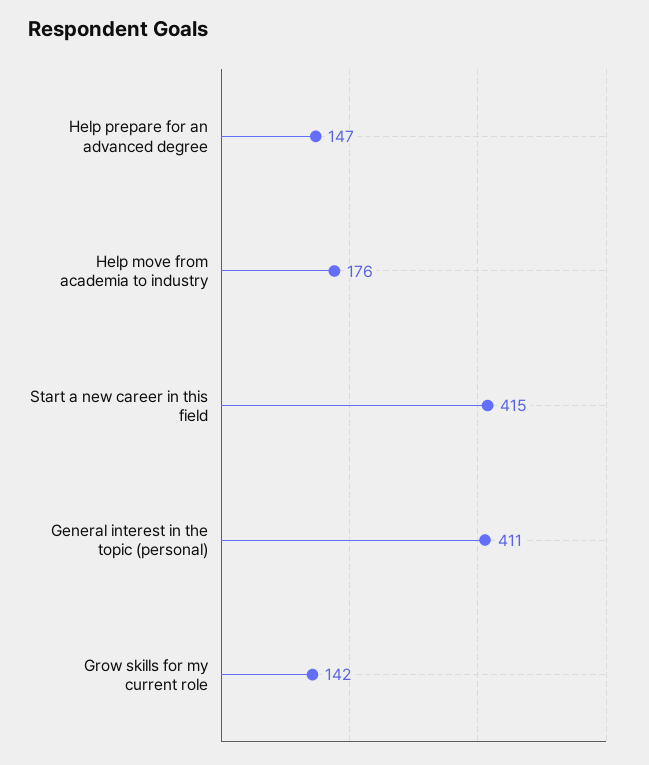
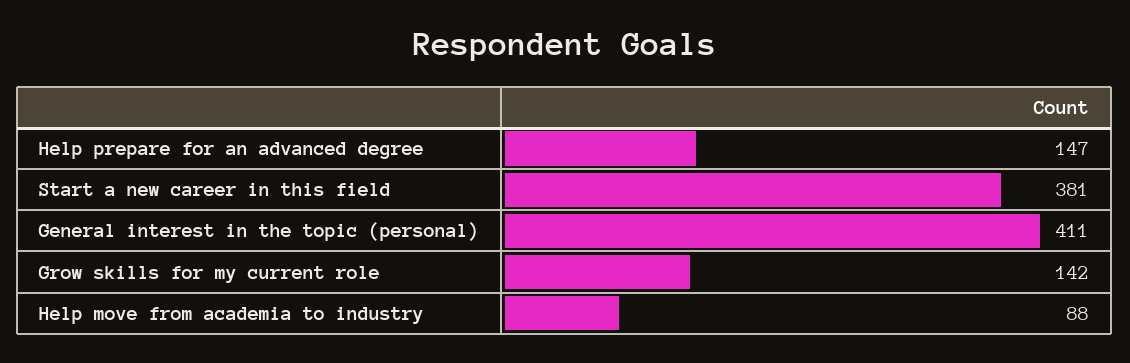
  {
    "Help prepare for an advanced degree": 147,
-   "Help move from academia to industry": 176,
+   "Help move from academia to industry": 88,
-   "Start a new career in this field": 415,
+   "Start a new career in this field": 381,
    "General interest in the topic (personal)": 411,
    "Grow skills for my current role": 142
  }

